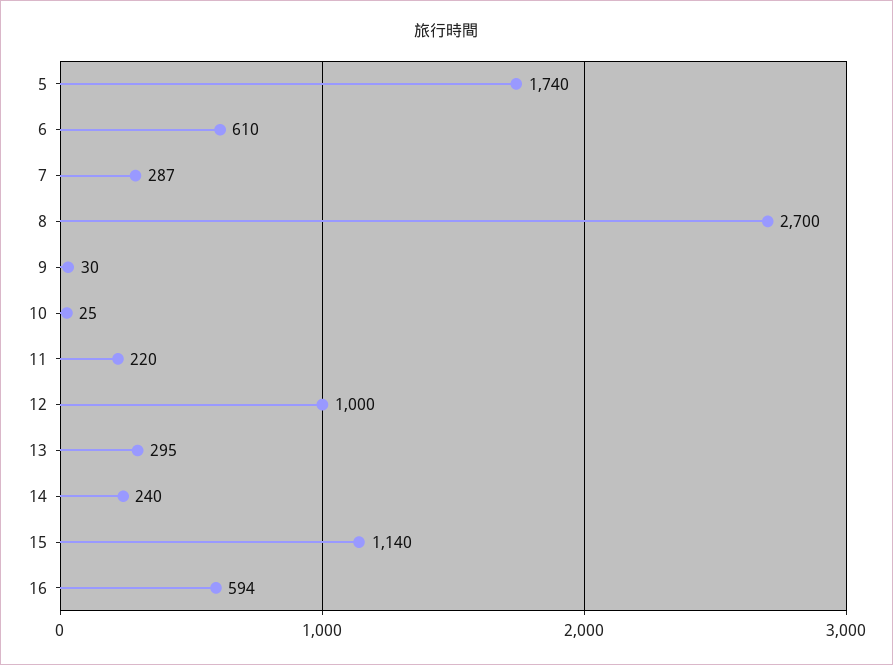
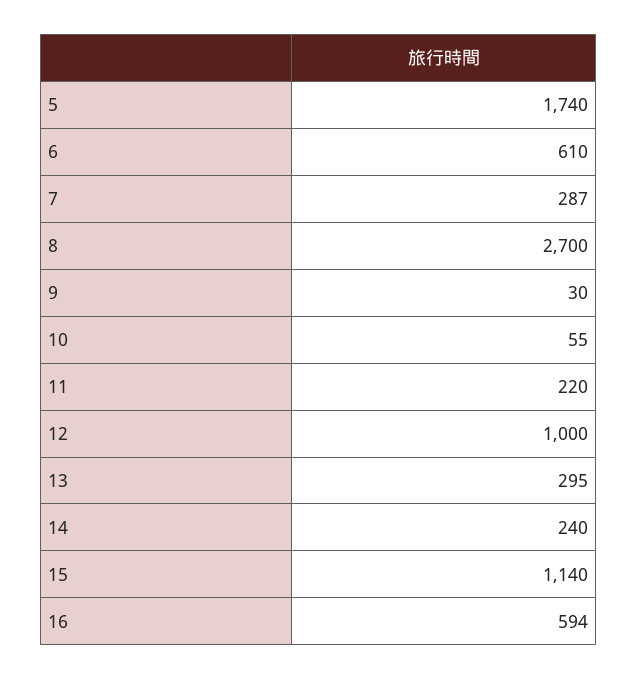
  {
    "5": 1740,
    "6": 610,
    "7": 287,
    "8": 2700,
    "9": 30,
-   "10": 25,
+   "10": 55,
    "11": 220,
    "12": 1000,
    "13": 295,
    "14": 240,
    "15": 1140,
    "16": 594
  }

